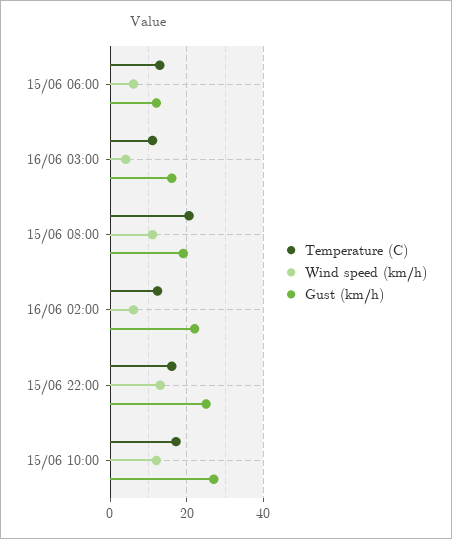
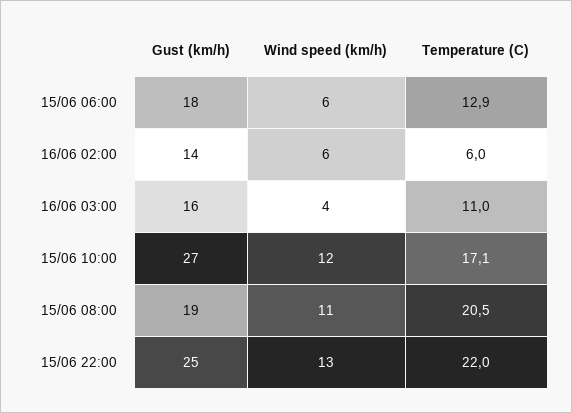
  {
    "Temperature (C)": {
      "15/06 06:00": 12.9,
      "16/06 03:00": 11,
      "15/06 08:00": 20.5,
-     "16/06 02:00": 12,
+     "16/06 02:00": 6,
-     "15/06 22:00": 16,
+     "15/06 22:00": 22,
      "15/06 10:00": 17.1
    },
    "Wind speed (km/h)": {
      "15/06 06:00": 6,
      "16/06 03:00": 4,
      "15/06 08:00": 11,
      "16/06 02:00": 6,
      "15/06 22:00": 13,
      "15/06 10:00": 12
    },
    "Gust (km/h)": {
-     "15/06 06:00": 12,
+     "15/06 06:00": 18,
      "16/06 03:00": 16,
      "15/06 08:00": 19,
-     "16/06 02:00": 22,
+     "16/06 02:00": 14,
      "15/06 22:00": 25,
      "15/06 10:00": 27
    }
  }

